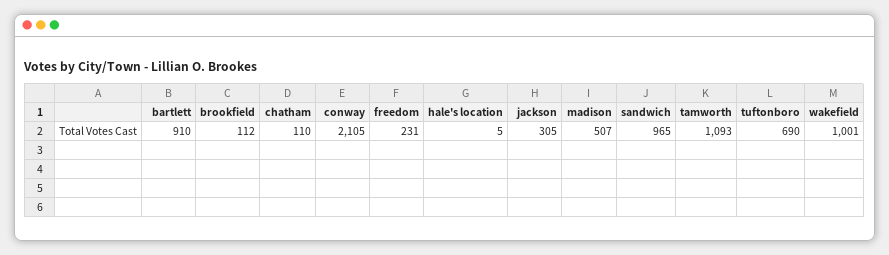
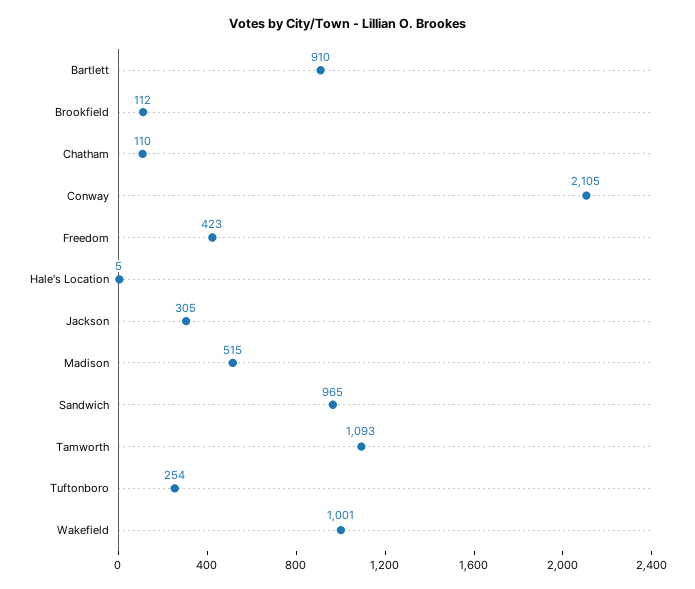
  {
    "bartlett": 910,
    "brookfield": 112,
    "chatham": 110,
    "conway": 2105,
-   "freedom": 231,
+   "freedom": 423,
    "hale's location": 5,
    "jackson": 305,
-   "madison": 507,
+   "madison": 515,
    "sandwich": 965,
    "tamworth": 1093,
-   "tuftonboro": 690,
+   "tuftonboro": 254,
    "wakefield": 1001
  }

